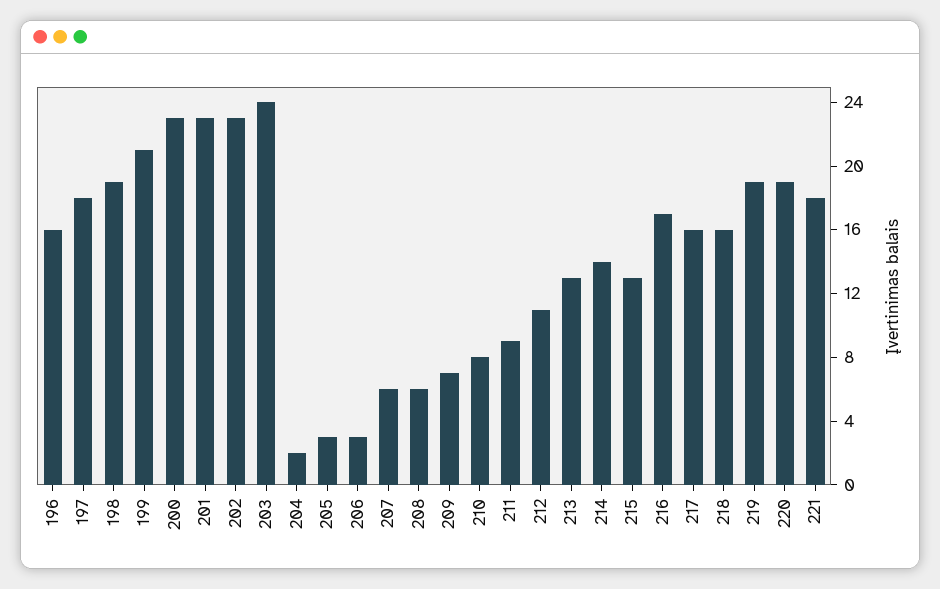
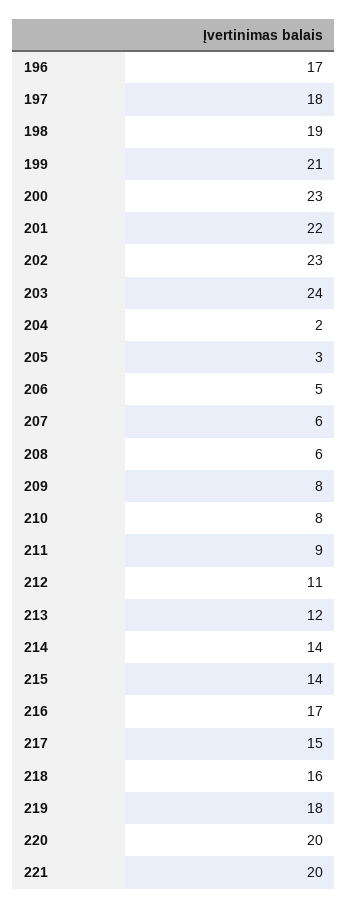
  {
-   "196": 16,
+   "196": 17,
    "197": 18,
    "198": 19,
    "199": 21,
    "200": 23,
-   "201": 23,
+   "201": 22,
    "202": 23,
    "203": 24,
    "204": 2,
    "205": 3,
-   "206": 3,
+   "206": 5,
    "207": 6,
    "208": 6,
-   "209": 7,
+   "209": 8,
    "210": 8,
    "211": 9,
    "212": 11,
-   "213": 13,
+   "213": 12,
    "214": 14,
-   "215": 13,
+   "215": 14,
    "216": 17,
-   "217": 16,
+   "217": 15,
    "218": 16,
-   "219": 19,
+   "219": 18,
-   "220": 19,
+   "220": 20,
-   "221": 18
+   "221": 20
  }

